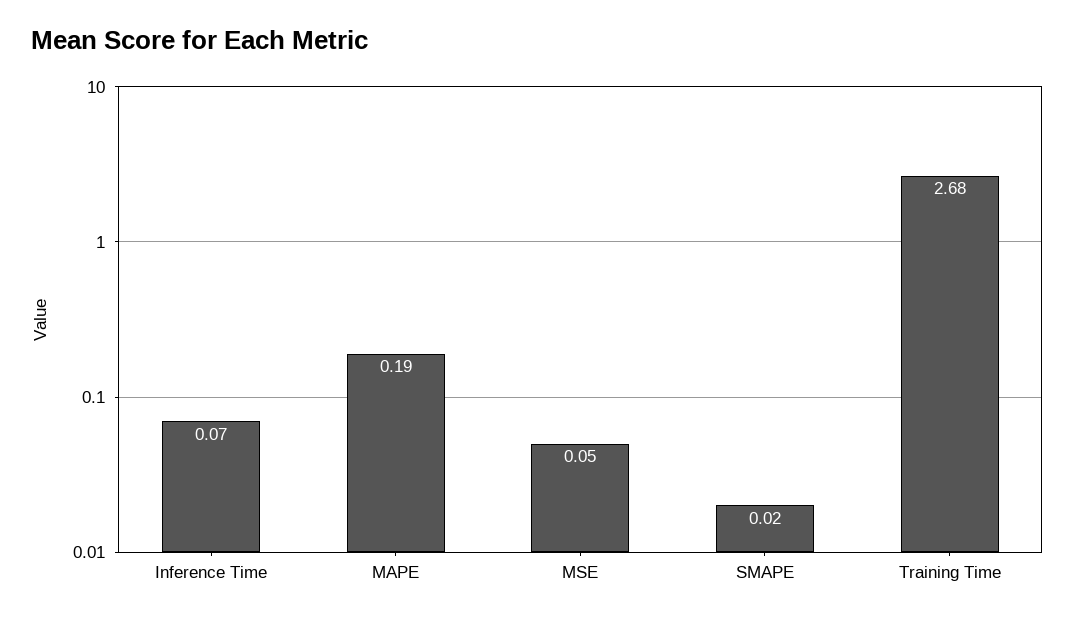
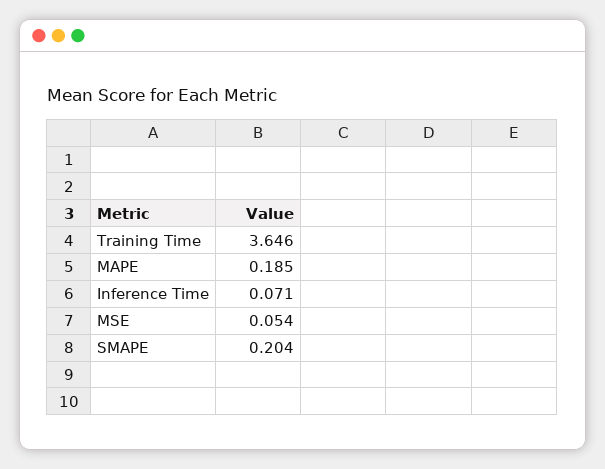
  {
    "Inference Time": 0.071,
    "MAPE": 0.185,
    "MSE": 0.054,
-   "SMAPE": 0.02,
+   "SMAPE": 0.204,
-   "Training Time": 2.68
+   "Training Time": 3.646
  }

